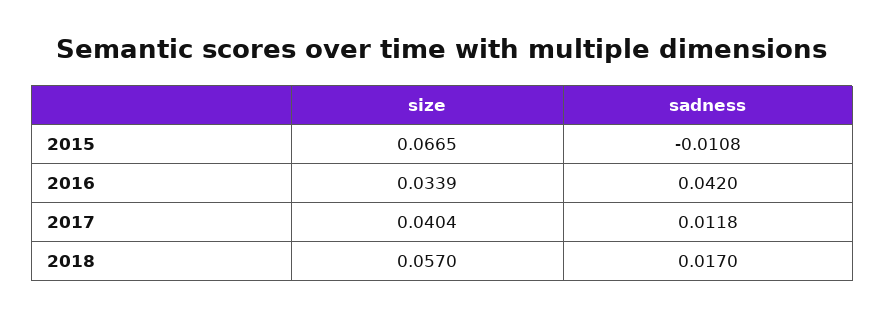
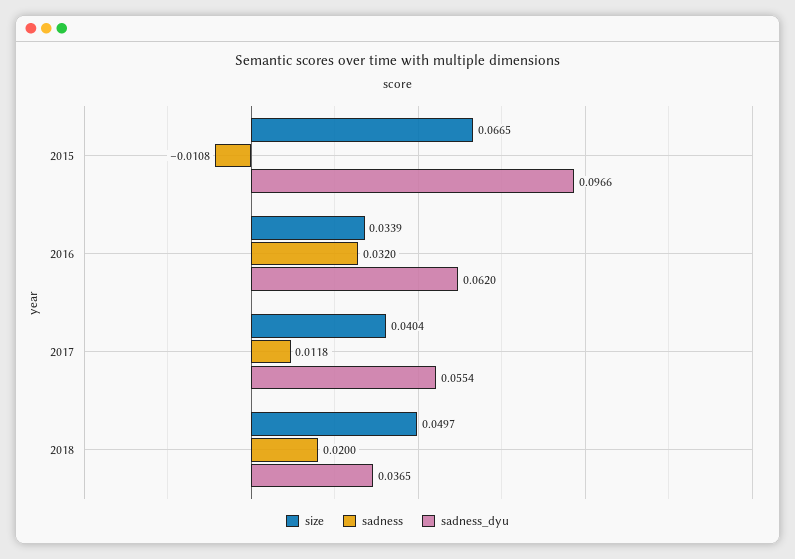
  {
    "size": {
      "2015": 0.0665,
      "2016": 0.0339,
      "2017": 0.0404,
-     "2018": 0.057
+     "2018": 0.0497
    },
    "sadness": {
      "2015": -0.0108,
-     "2016": 0.042,
+     "2016": 0.032,
      "2017": 0.0118,
-     "2018": 0.017
+     "2018": 0.02
-   }
+   },
+   "sadness_dyu": {
+     "2015": 0.0966,
+     "2016": 0.062,
+     "2017": 0.0554,
+     "2018": 0.0365
+   }
  }

